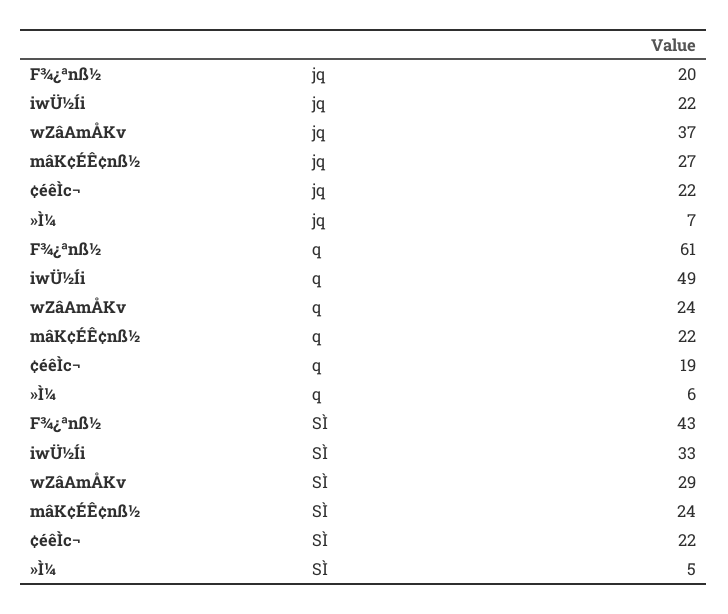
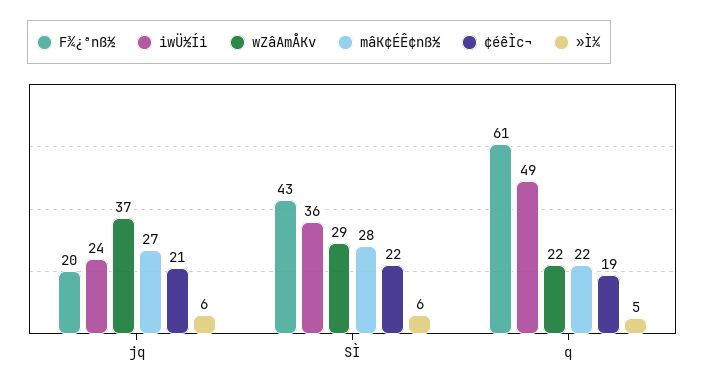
  {
    "F¾¿ªnß½": {
      "jq": 20,
      "q": 61,
      "SÌ": 43
    },
    "iwÜ½Íi": {
-     "jq": 22,
+     "jq": 24,
      "q": 49,
-     "SÌ": 33
+     "SÌ": 36
    },
    "wZâAmÅKv": {
      "jq": 37,
-     "q": 24,
+     "q": 22,
      "SÌ": 29
    },
    "mâK¢ÉÊ¢nß½": {
      "jq": 27,
      "q": 22,
-     "SÌ": 24
+     "SÌ": 28
    },
    "¢éêÌc¬": {
-     "jq": 22,
+     "jq": 21,
      "q": 19,
      "SÌ": 22
    },
    "»Ì¼": {
-     "jq": 7,
+     "jq": 6,
-     "q": 6,
+     "q": 5,
-     "SÌ": 5
+     "SÌ": 6
    }
  }

